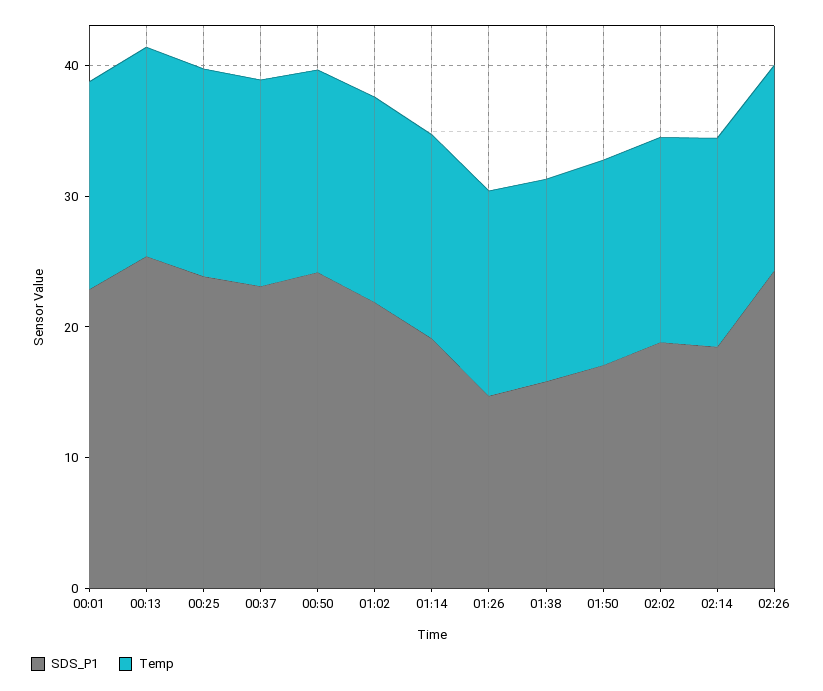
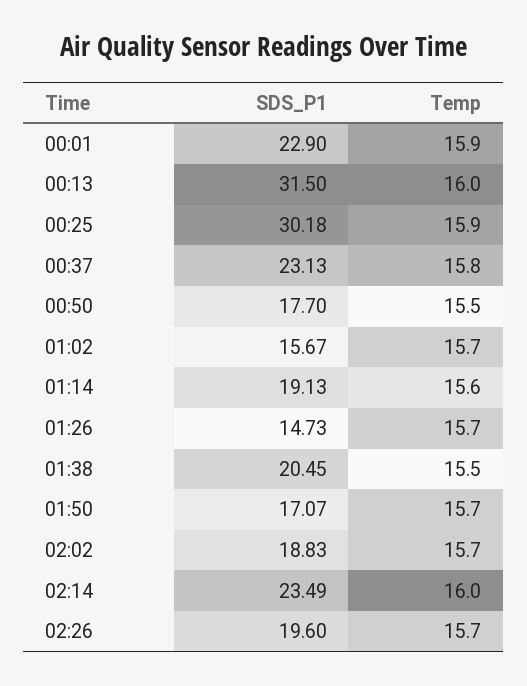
  {
    "SDS_P1": {
      "00:01": 22.9,
-     "00:13": 26,
+     "00:13": 31.5,
-     "00:25": 24,
+     "00:25": 30.18,
      "00:37": 23.13,
-     "00:50": 24,
+     "00:50": 17.7,
-     "01:02": 22,
+     "01:02": 15.67,
      "01:14": 19.13,
      "01:26": 14.73,
-     "01:38": 16,
+     "01:38": 20.45,
      "01:50": 17.07,
      "02:02": 18.83,
-     "02:14": 18,
+     "02:14": 23.49,
-     "02:26": 24
+     "02:26": 19.6
    },
    "Temp": {
      "00:01": 15.9,
      "00:13": 16,
      "00:25": 15.9,
      "00:37": 15.8,
      "00:50": 15.5,
      "01:02": 15.7,
      "01:14": 15.6,
      "01:26": 15.7,
      "01:38": 15.5,
      "01:50": 15.7,
      "02:02": 15.7,
      "02:14": 16,
      "02:26": 15.7
    }
  }

